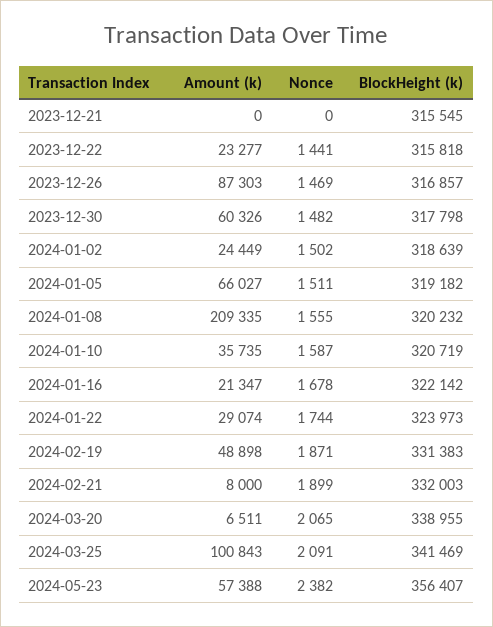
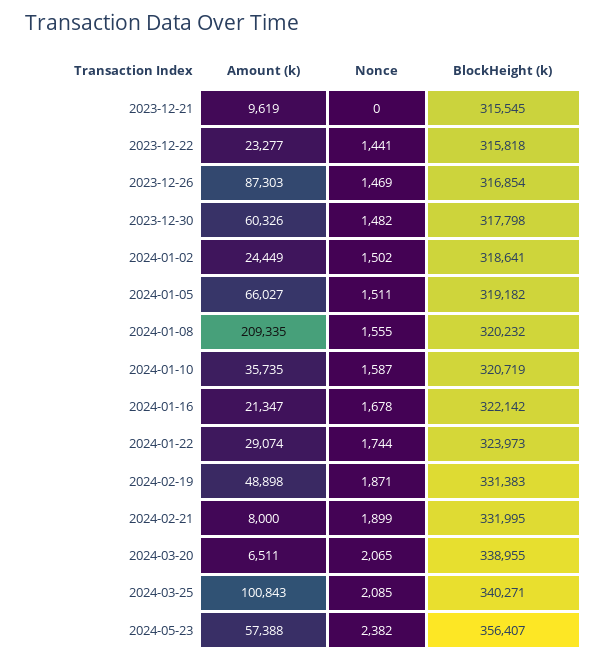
  {
    "Amount (k)": {
-     "2023-12-21": 0,
+     "2023-12-21": 9619,
      "2023-12-22": 23277,
      "2023-12-26": 87303,
      "2023-12-30": 60326,
      "2024-01-02": 24449,
      "2024-01-05": 66027,
      "2024-01-08": 209335,
      "2024-01-10": 35735,
      "2024-01-16": 21347,
      "2024-01-22": 29074,
      "2024-02-19": 48898,
      "2024-02-21": 8000,
      "2024-03-20": 6511,
      "2024-03-25": 100843,
      "2024-05-23": 57388
    },
    "Nonce": {
      "2023-12-21": 0,
      "2023-12-22": 1441,
      "2023-12-26": 1469,
      "2023-12-30": 1482,
      "2024-01-02": 1502,
      "2024-01-05": 1511,
      "2024-01-08": 1555,
      "2024-01-10": 1587,
      "2024-01-16": 1678,
      "2024-01-22": 1744,
      "2024-02-19": 1871,
      "2024-02-21": 1899,
      "2024-03-20": 2065,
-     "2024-03-25": 2091,
+     "2024-03-25": 2085,
      "2024-05-23": 2382
    },
    "BlockHeight (k)": {
      "2023-12-21": 315545,
      "2023-12-22": 315818,
-     "2023-12-26": 316857,
+     "2023-12-26": 316854,
      "2023-12-30": 317798,
-     "2024-01-02": 318639,
+     "2024-01-02": 318641,
      "2024-01-05": 319182,
      "2024-01-08": 320232,
      "2024-01-10": 320719,
      "2024-01-16": 322142,
      "2024-01-22": 323973,
      "2024-02-19": 331383,
-     "2024-02-21": 332003,
+     "2024-02-21": 331995,
      "2024-03-20": 338955,
-     "2024-03-25": 341469,
+     "2024-03-25": 340271,
      "2024-05-23": 356407
    }
  }

